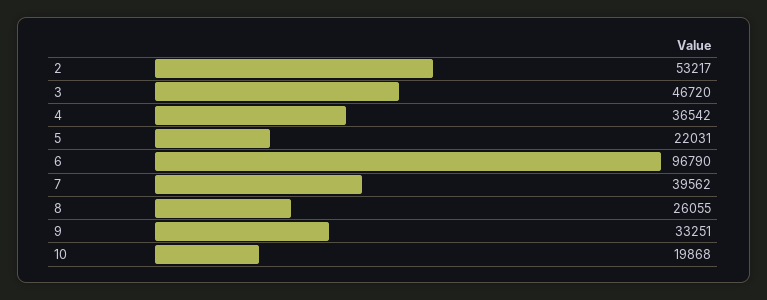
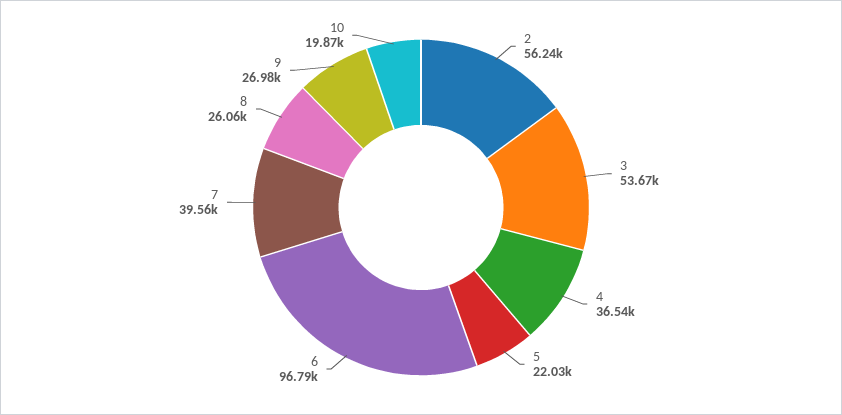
  {
-   "2": 53217,
+   "2": 56240,
-   "3": 46720,
+   "3": 53670,
    "4": 36542,
    "5": 22031,
    "6": 96790,
    "7": 39562,
    "8": 26055,
-   "9": 33251,
+   "9": 26980,
    "10": 19868
  }

